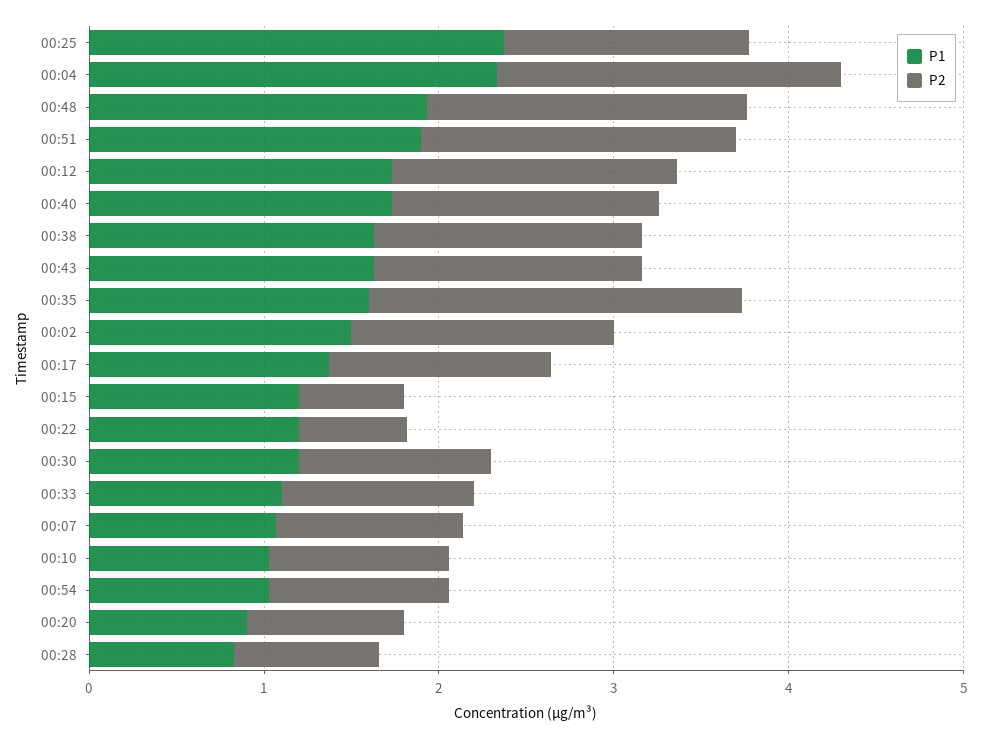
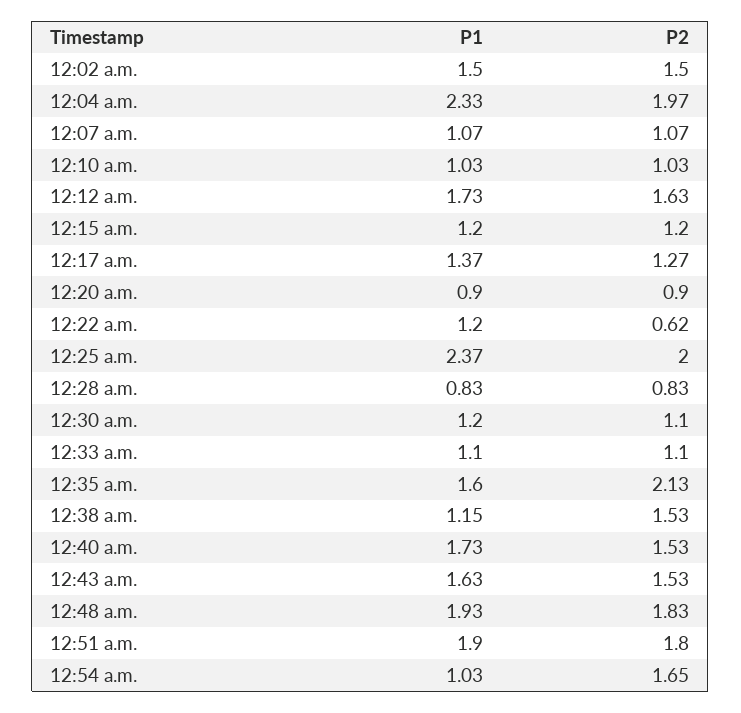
  {
    "P1": {
      "00:25": 2.37,
      "00:04": 2.33,
      "00:48": 1.93,
      "00:51": 1.9,
      "00:12": 1.73,
      "00:40": 1.73,
-     "00:38": 1.6,
+     "00:38": 1.15,
      "00:43": 1.63,
      "00:35": 1.6,
      "00:02": 1.5,
      "00:17": 1.37,
      "00:15": 1.2,
      "00:22": 1.2,
      "00:30": 1.2,
      "00:33": 1.1,
      "00:07": 1.07,
      "00:10": 1.03,
      "00:54": 1.03,
      "00:20": 0.9,
      "00:28": 0.83
    },
    "P2": {
-     "00:25": 1.4,
+     "00:25": 2,
      "00:04": 1.97,
      "00:48": 1.83,
      "00:51": 1.8,
      "00:12": 1.63,
      "00:40": 1.53,
      "00:38": 1.53,
      "00:43": 1.53,
      "00:35": 2.13,
      "00:02": 1.5,
      "00:17": 1.27,
-     "00:15": 0.6,
+     "00:15": 1.2,
      "00:22": 0.62,
      "00:30": 1.1,
      "00:33": 1.1,
      "00:07": 1.07,
      "00:10": 1.03,
-     "00:54": 1,
+     "00:54": 1.65,
      "00:20": 0.9,
      "00:28": 0.83
    }
  }

